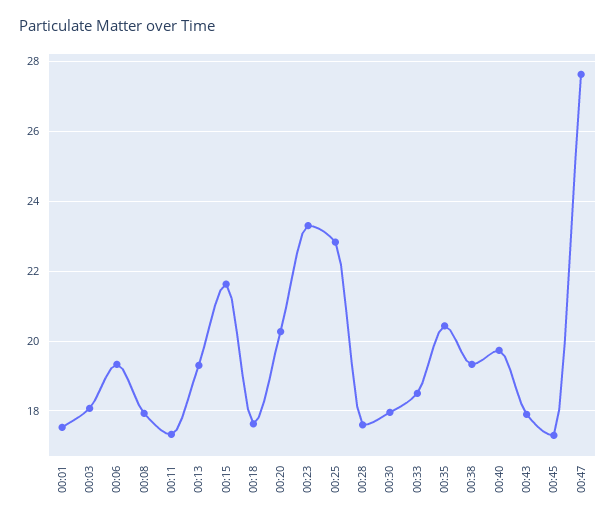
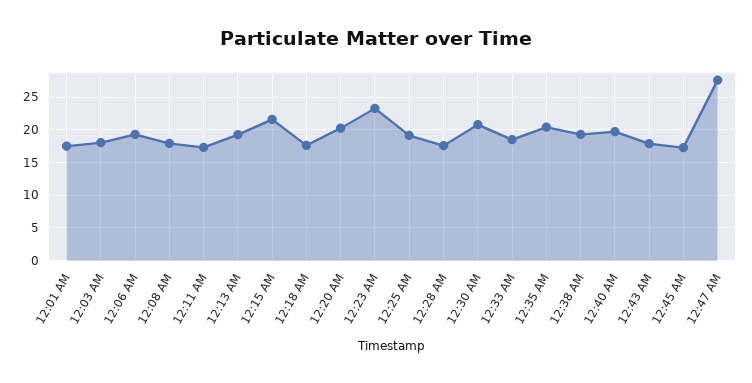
  {
    "00:01": 17.6,
    "00:03": 18,
    "00:06": 19.4,
    "00:08": 18,
    "00:11": 17.4,
    "00:13": 19.4,
    "00:15": 21.6,
    "00:18": 17.6,
    "00:20": 20.2,
    "00:23": 23.4,
-   "00:25": 22.8,
+   "00:25": 19,
    "00:28": 17.6,
-   "00:30": 18,
+   "00:30": 21,
    "00:33": 18.6,
    "00:35": 20.4,
    "00:38": 19.4,
    "00:40": 19.8,
    "00:43": 18,
    "00:45": 17.4,
    "00:47": 27.6
  }

